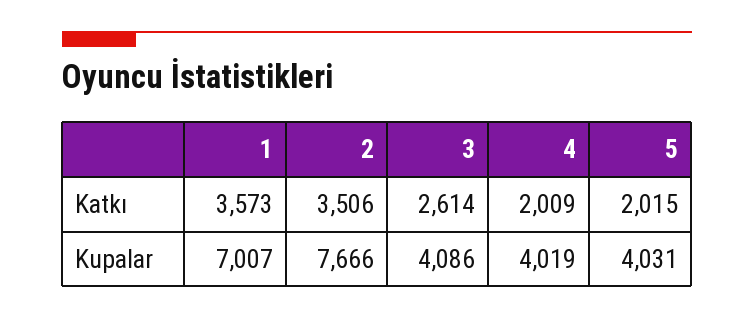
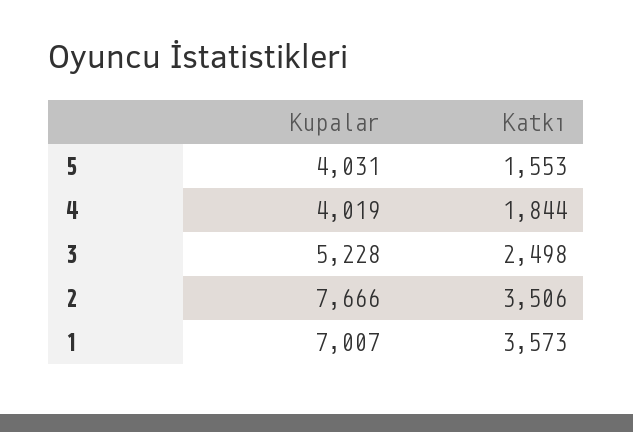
  {
    "1": {
      "Katkı": 3573,
      "Kupalar": 7007
    },
    "2": {
      "Katkı": 3506,
      "Kupalar": 7666
    },
    "3": {
-     "Katkı": 2614,
+     "Katkı": 2498,
-     "Kupalar": 4086
+     "Kupalar": 5228
    },
    "4": {
-     "Katkı": 2009,
+     "Katkı": 1844,
      "Kupalar": 4019
    },
    "5": {
-     "Katkı": 2015,
+     "Katkı": 1553,
      "Kupalar": 4031
    }
  }

